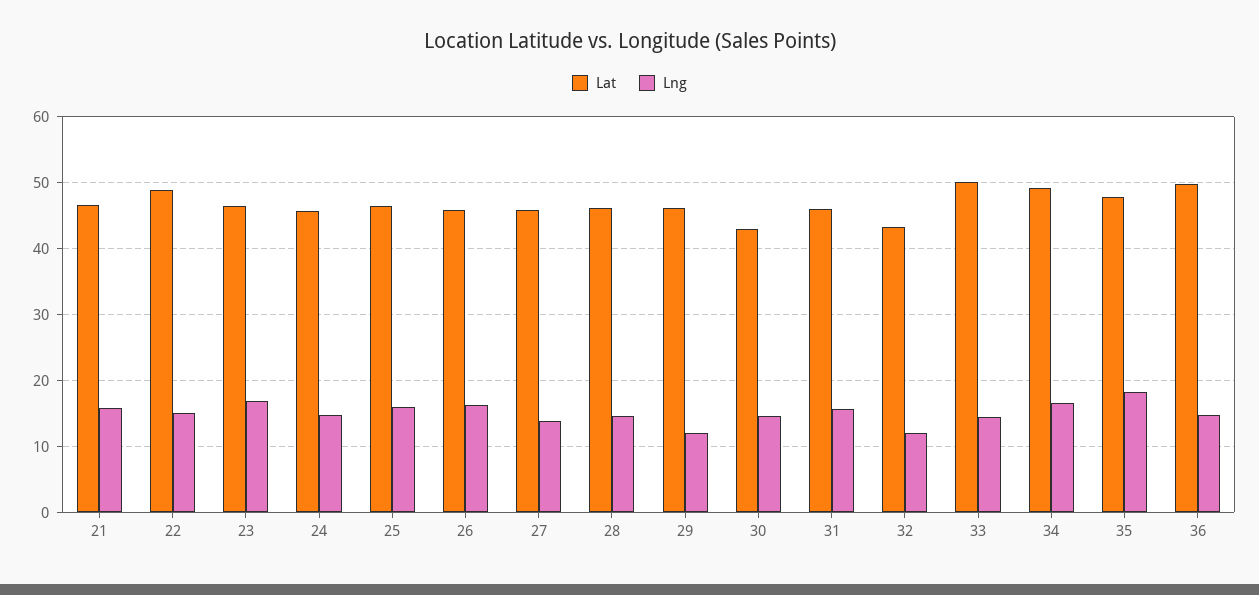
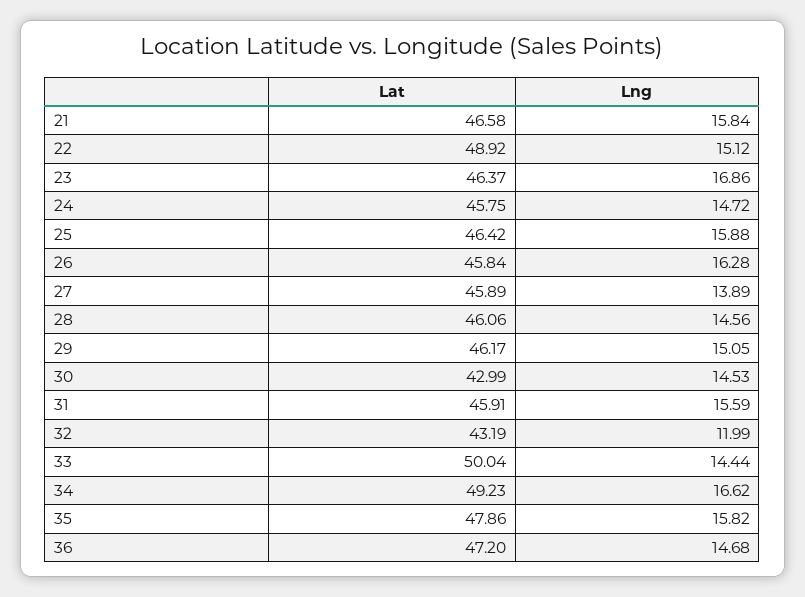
  {
    "Lat": {
      "21": 46.58,
      "22": 48.92,
      "23": 46.37,
      "24": 45.75,
      "25": 46.42,
      "26": 45.84,
      "27": 45.89,
      "28": 46.06,
      "29": 46.17,
      "30": 42.99,
      "31": 45.91,
      "32": 43.19,
      "33": 50.04,
      "34": 49.23,
      "35": 47.86,
-     "36": 50
+     "36": 47.2
    },
    "Lng": {
      "21": 15.84,
      "22": 15.12,
      "23": 16.86,
      "24": 14.72,
      "25": 15.88,
      "26": 16.28,
      "27": 13.89,
      "28": 14.56,
-     "29": 12,
+     "29": 15.05,
      "30": 14.53,
      "31": 15.59,
      "32": 11.99,
      "33": 14.44,
      "34": 16.62,
-     "35": 18,
+     "35": 15.82,
      "36": 14.68
    }
  }

